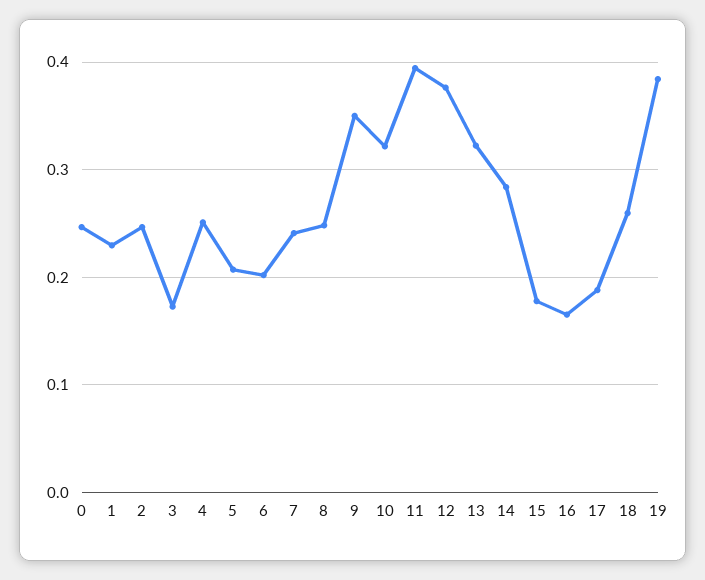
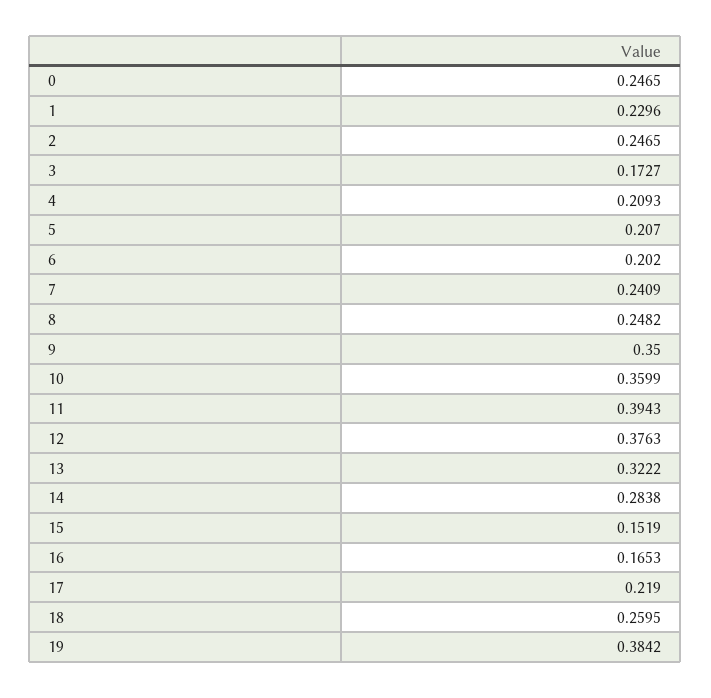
  {
    "0": 0.2465,
    "1": 0.2296,
    "2": 0.2465,
    "3": 0.1727,
-   "4": 0.25,
+   "4": 0.2093,
    "5": 0.207,
    "6": 0.202,
    "7": 0.2409,
    "8": 0.2482,
    "9": 0.35,
-   "10": 0.32,
+   "10": 0.3599,
    "11": 0.3943,
    "12": 0.3763,
    "13": 0.3222,
    "14": 0.2838,
-   "15": 0.18,
+   "15": 0.1519,
    "16": 0.1653,
-   "17": 0.19,
+   "17": 0.219,
    "18": 0.2595,
    "19": 0.3842
  }

